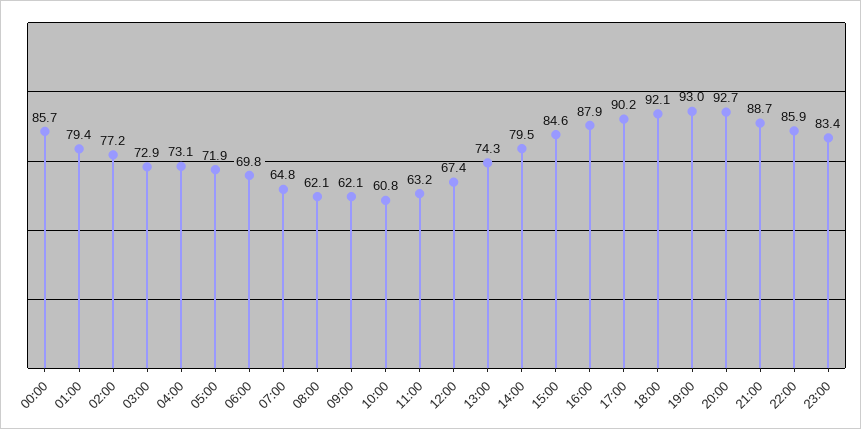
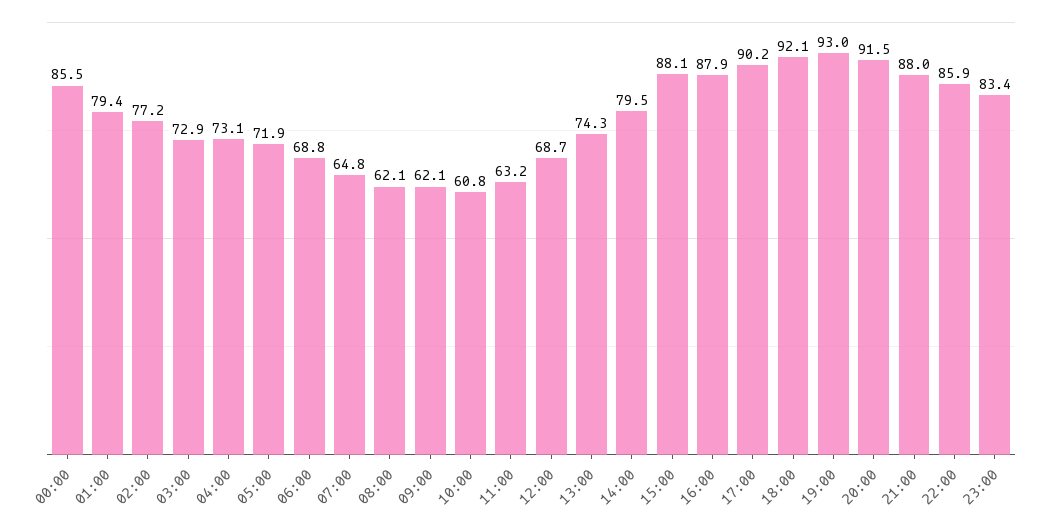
  {
-   "00:00": 85.7,
+   "00:00": 85.5,
    "01:00": 79.4,
    "02:00": 77.2,
    "03:00": 72.9,
    "04:00": 73.1,
    "05:00": 71.9,
-   "06:00": 69.8,
+   "06:00": 68.8,
    "07:00": 64.8,
    "08:00": 62.1,
    "09:00": 62.1,
    "10:00": 60.8,
    "11:00": 63.2,
-   "12:00": 67.4,
+   "12:00": 68.7,
    "13:00": 74.3,
    "14:00": 79.5,
-   "15:00": 84.6,
+   "15:00": 88.1,
    "16:00": 87.9,
    "17:00": 90.2,
    "18:00": 92.1,
    "19:00": 93,
-   "20:00": 92.7,
+   "20:00": 91.5,
-   "21:00": 88.7,
+   "21:00": 88,
    "22:00": 85.9,
    "23:00": 83.4
  }

